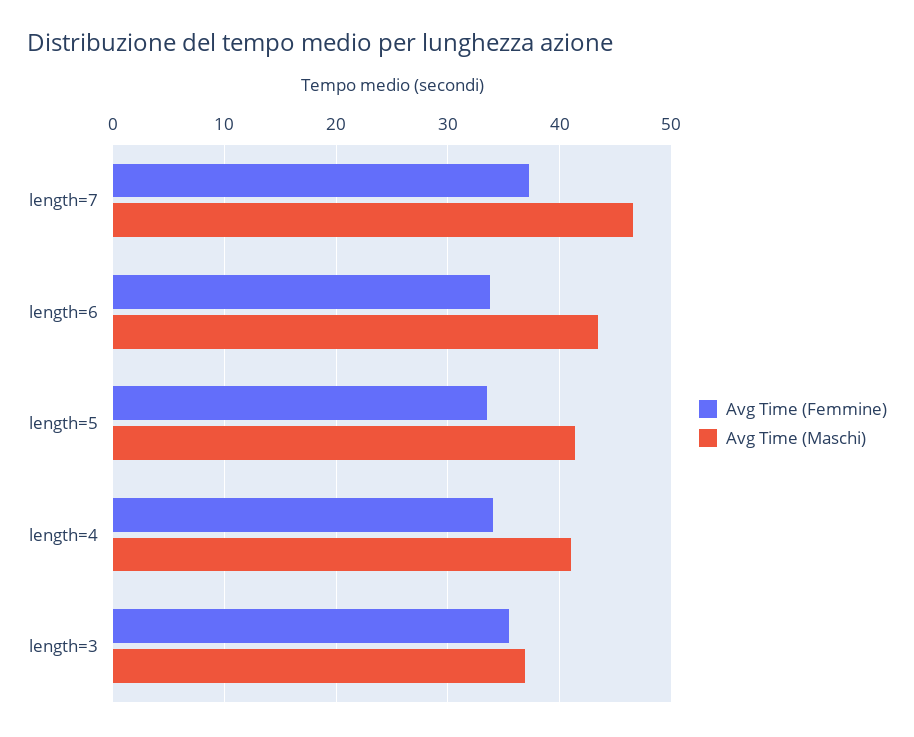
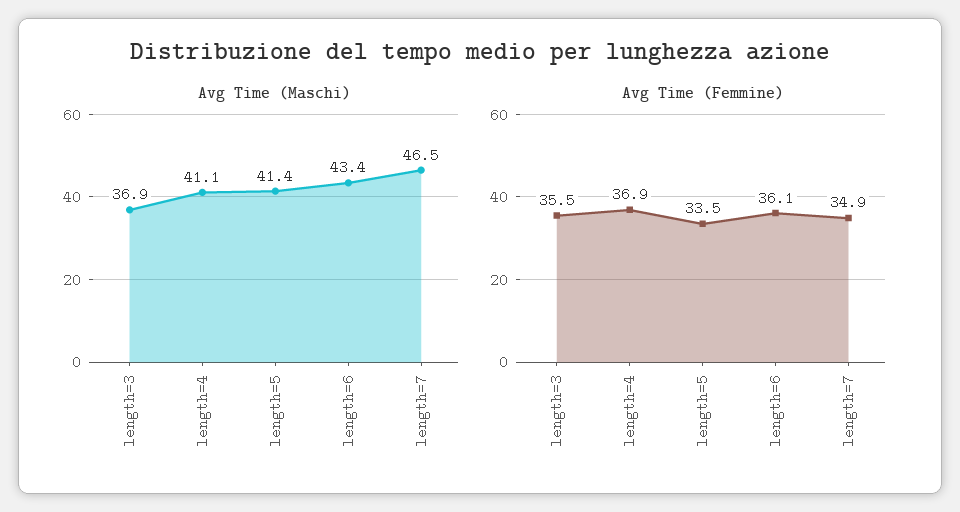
  {
    "Avg Time (Femmine)": {
-     "length=7": 37,
+     "length=7": 34.9,
-     "length=6": 34,
+     "length=6": 36.1,
      "length=5": 33.5,
-     "length=4": 34,
+     "length=4": 36.9,
      "length=3": 35.5
    },
    "Avg Time (Maschi)": {
      "length=7": 46.5,
      "length=6": 43.4,
      "length=5": 41.4,
      "length=4": 41.1,
      "length=3": 36.9
    }
  }

